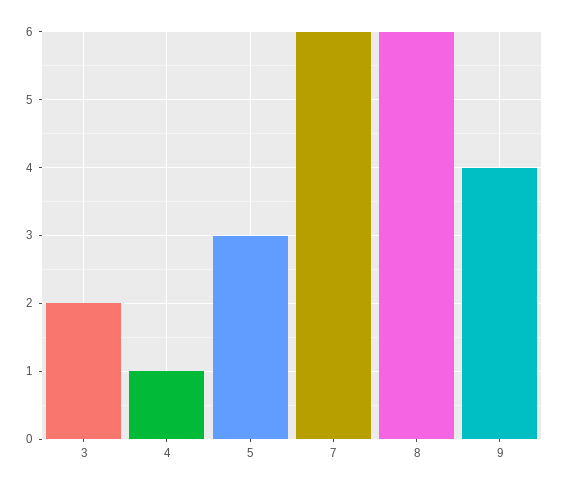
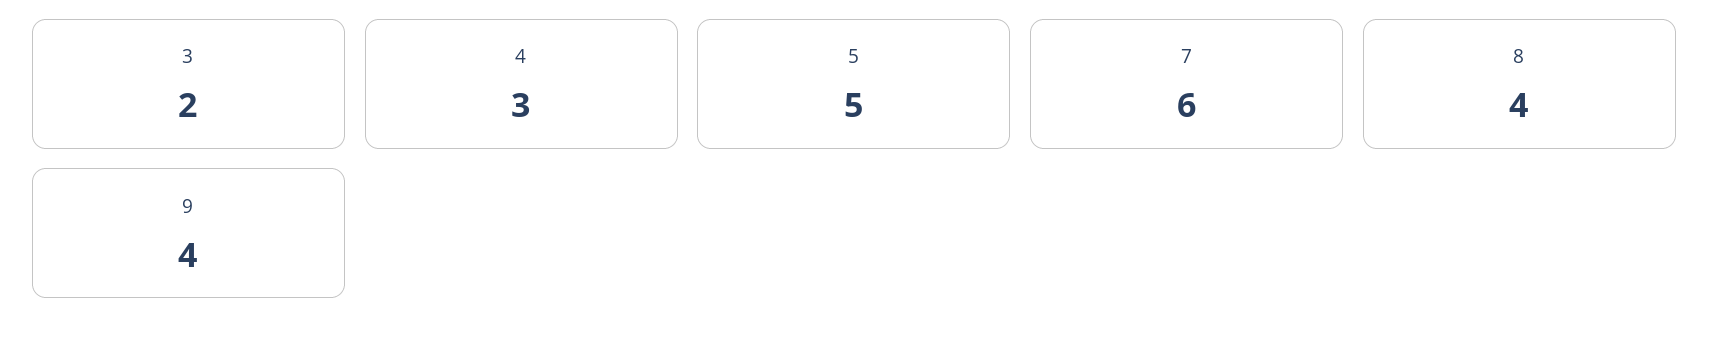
  {
    "3": 2,
-   "4": 1,
+   "4": 3,
-   "5": 3,
+   "5": 5,
    "7": 6,
-   "8": 6,
+   "8": 4,
    "9": 4
  }

